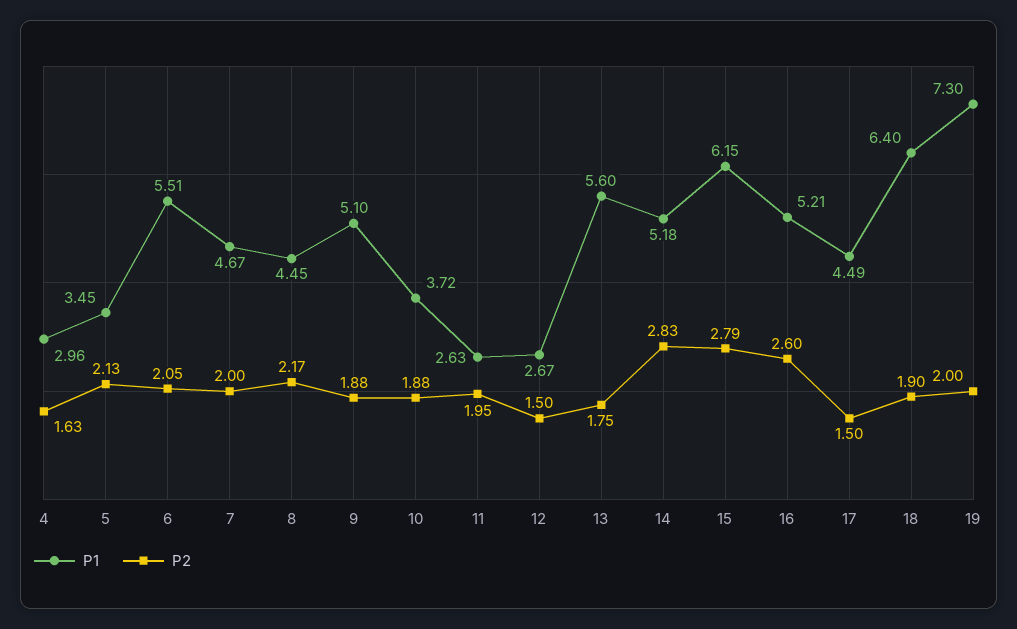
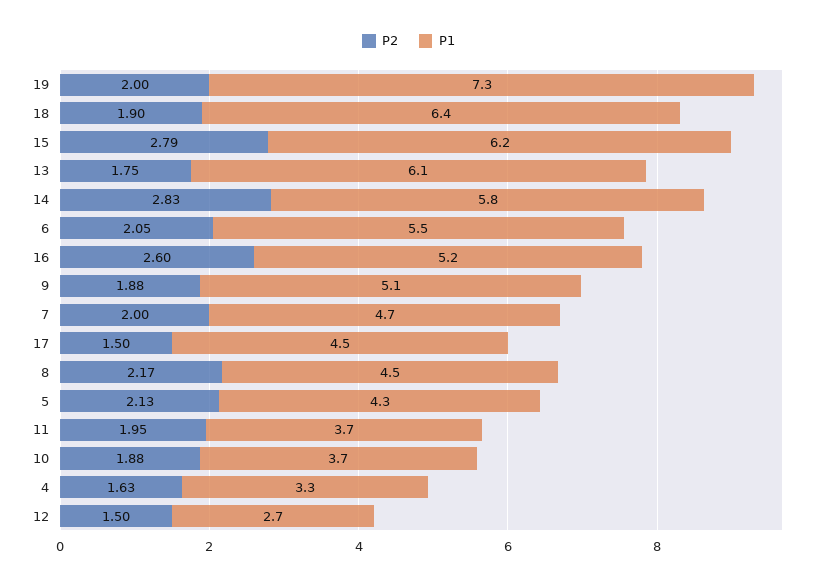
  {
    "P1": {
-     "4": 2.96,
+     "4": 3.3,
-     "5": 3.45,
+     "5": 4.3,
      "6": 5.51,
      "7": 4.67,
      "8": 4.45,
      "9": 5.1,
      "10": 3.72,
-     "11": 2.63,
+     "11": 3.7,
      "12": 2.67,
-     "13": 5.6,
+     "13": 6.1,
-     "14": 5.18,
+     "14": 5.8,
      "15": 6.15,
      "16": 5.21,
      "17": 4.49,
      "18": 6.4,
      "19": 7.3
    },
    "P2": {
      "4": 1.63,
      "5": 2.13,
      "6": 2.05,
      "7": 2,
      "8": 2.17,
      "9": 1.88,
      "10": 1.88,
      "11": 1.95,
      "12": 1.5,
      "13": 1.75,
      "14": 2.83,
      "15": 2.79,
      "16": 2.6,
      "17": 1.5,
      "18": 1.9,
      "19": 2
    }
  }

